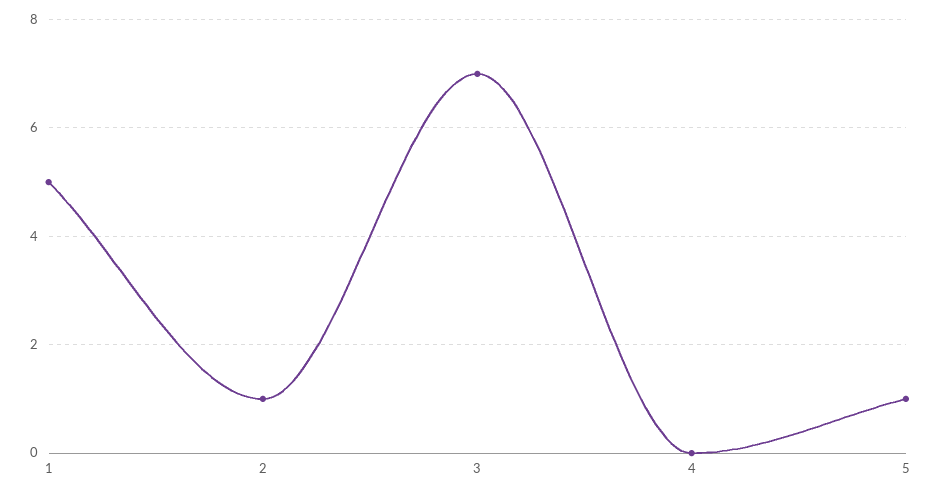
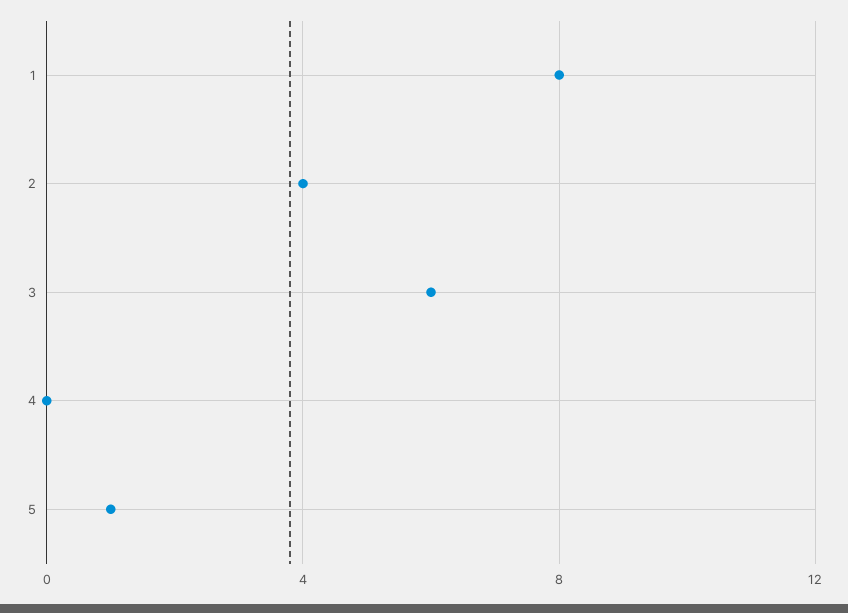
  {
-   "1": 5,
+   "1": 8,
-   "2": 1,
+   "2": 4,
-   "3": 7,
+   "3": 6,
    "4": 0,
    "5": 1
  }

